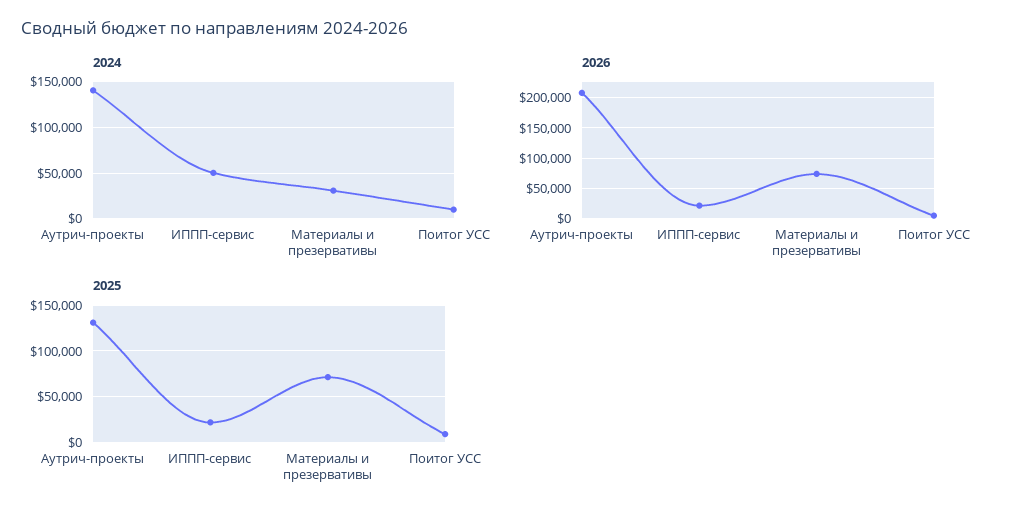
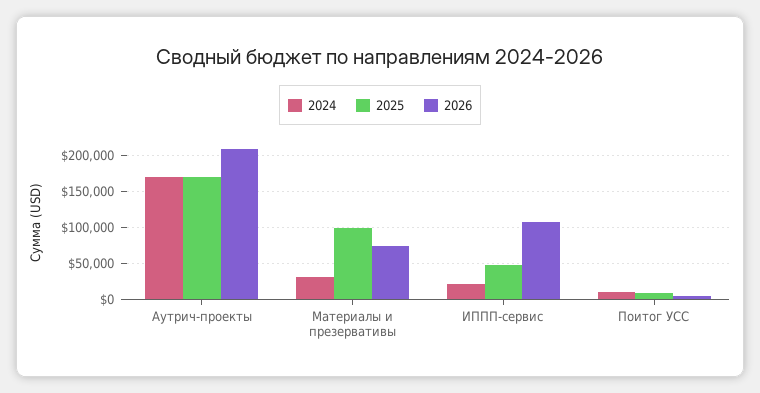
  {
    "2024": {
-     "Аутрич-проекты": 140000,
+     "Аутрич-проекты": 170000,
-     "ИППП-сервис": 50000,
+     "ИППП-сервис": 20000,
      "Материалы и презервативы": 30000,
      "Поитог УСС": 10000
    },
    "2026": {
      "Аутрич-проекты": 210000,
-     "ИППП-сервис": 20000,
+     "ИППП-сервис": 110000,
      "Материалы и презервативы": 70000,
      "Поитог УСС": 10000
    },
    "2025": {
-     "Аутрич-проекты": 130000,
+     "Аутрич-проекты": 170000,
-     "ИППП-сервис": 20000,
+     "ИППП-сервис": 50000,
-     "Материалы и презервативы": 70000,
+     "Материалы и презервативы": 100000,
      "Поитог УСС": 10000
    }
  }

